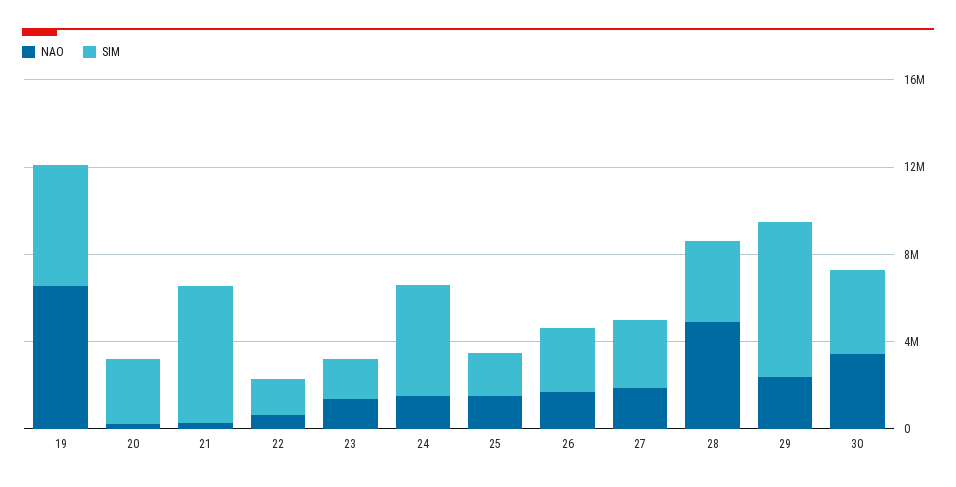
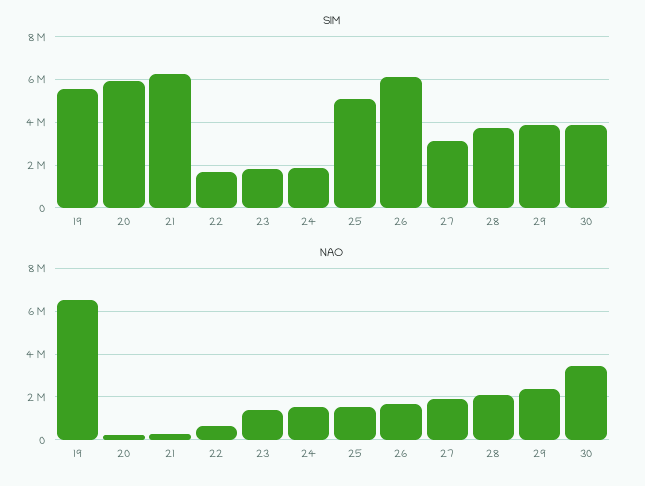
  {
    "NAO": {
      "19": 6500000,
      "20": 0,
      "21": 500000,
      "22": 500000,
      "23": 1500000,
      "24": 1500000,
      "25": 1500000,
      "26": 1500000,
      "27": 2000000,
-     "28": 5000000,
+     "28": 2000000,
      "29": 2500000,
      "30": 3500000
    },
    "SIM": {
      "19": 5500000,
-     "20": 3000000,
+     "20": 6000000,
      "21": 6500000,
      "22": 1500000,
      "23": 2000000,
-     "24": 5000000,
+     "24": 2000000,
-     "25": 2000000,
+     "25": 5000000,
-     "26": 3000000,
+     "26": 6000000,
      "27": 3000000,
      "28": 3500000,
-     "29": 7000000,
+     "29": 4000000,
      "30": 4000000
    }
  }

